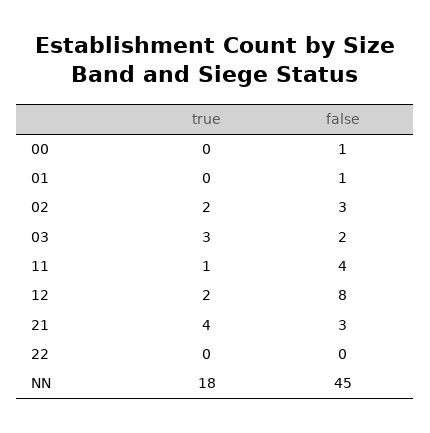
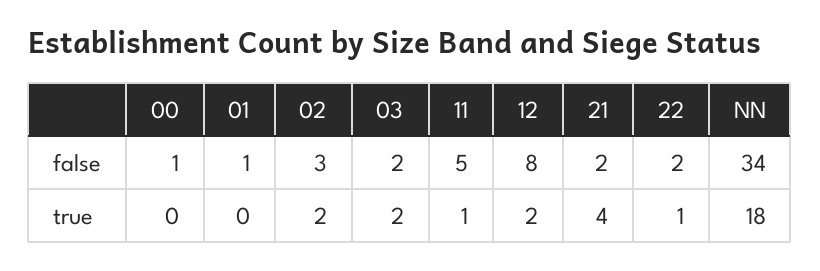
  {
    "true": {
      "00": 0,
      "01": 0,
      "02": 2,
-     "03": 3,
+     "03": 2,
      "11": 1,
      "12": 2,
      "21": 4,
-     "22": 0,
+     "22": 1,
      "NN": 18
    },
    "false": {
      "00": 1,
      "01": 1,
      "02": 3,
      "03": 2,
-     "11": 4,
+     "11": 5,
      "12": 8,
-     "21": 3,
+     "21": 2,
-     "22": 0,
+     "22": 2,
-     "NN": 45
+     "NN": 34
    }
  }

